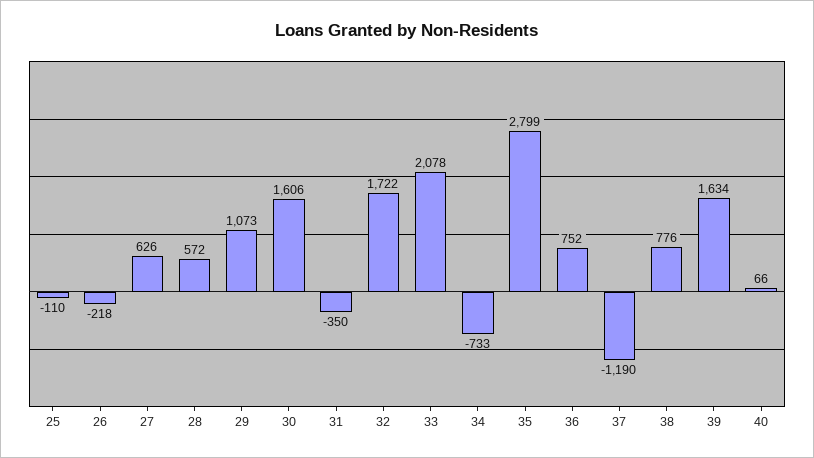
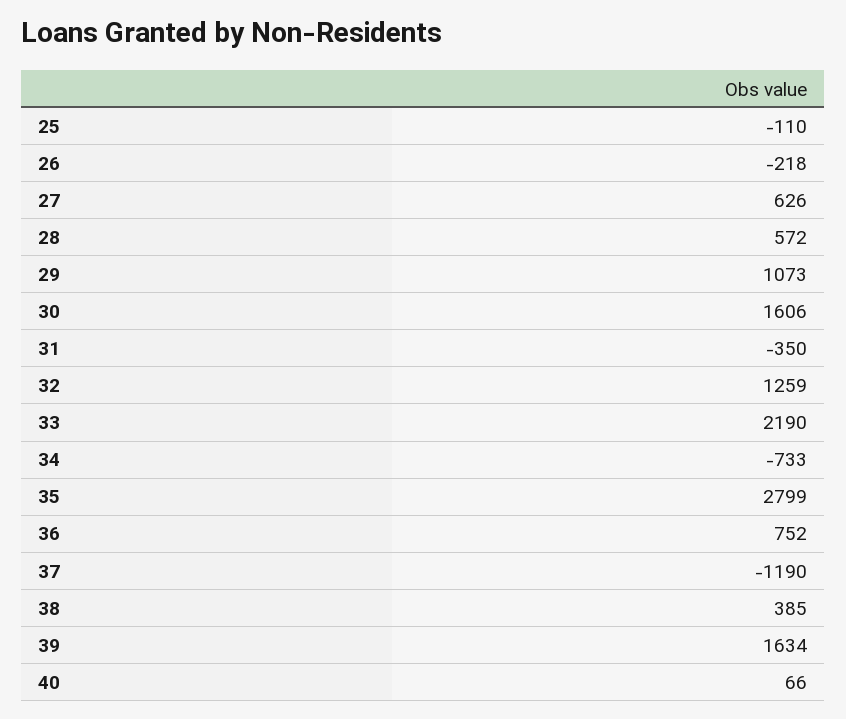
  {
    "25": -110,
    "26": -218,
    "27": 626,
    "28": 572,
    "29": 1073,
    "30": 1606,
    "31": -350,
-   "32": 1722,
+   "32": 1259,
-   "33": 2078,
+   "33": 2190,
    "34": -733,
    "35": 2799,
    "36": 752,
    "37": -1190,
-   "38": 776,
+   "38": 385,
    "39": 1634,
    "40": 66
  }

